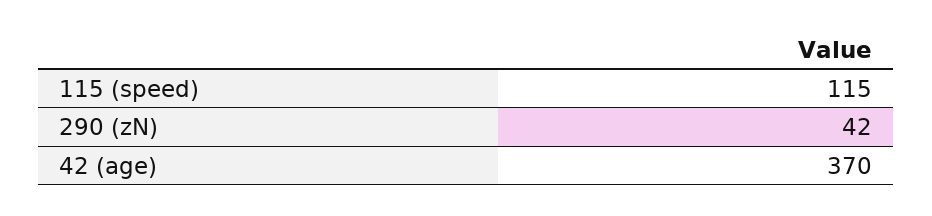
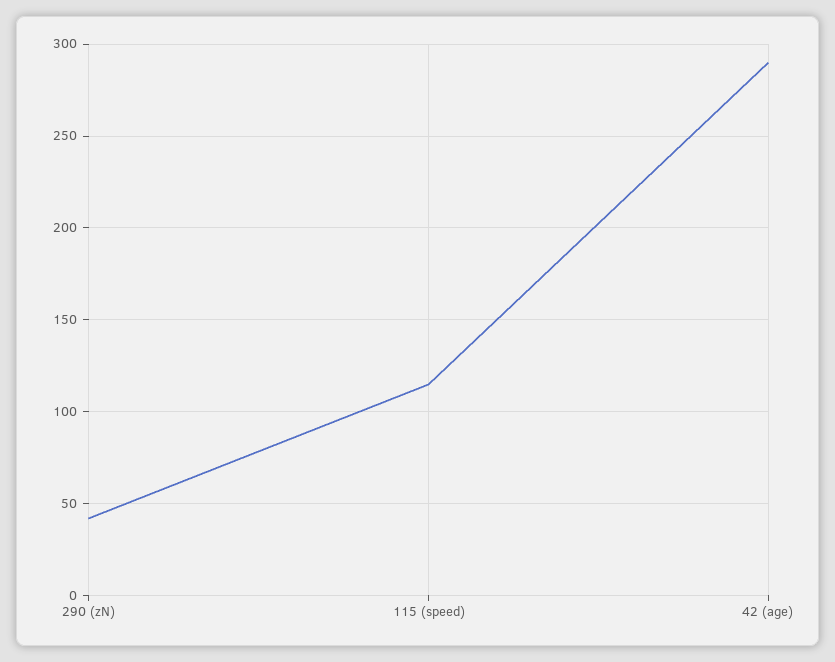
  {
    "115 (speed)": 115,
    "290 (zN)": 42,
-   "42 (age)": 370
+   "42 (age)": 290
  }

